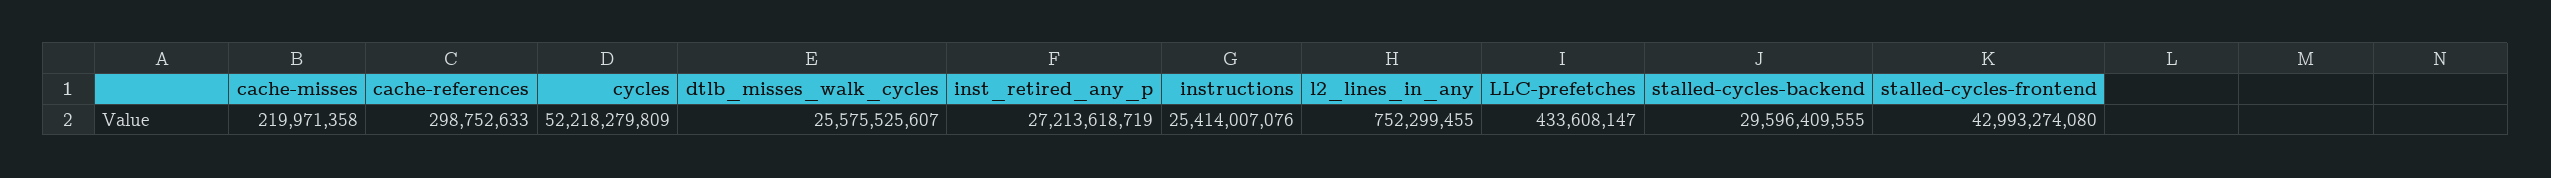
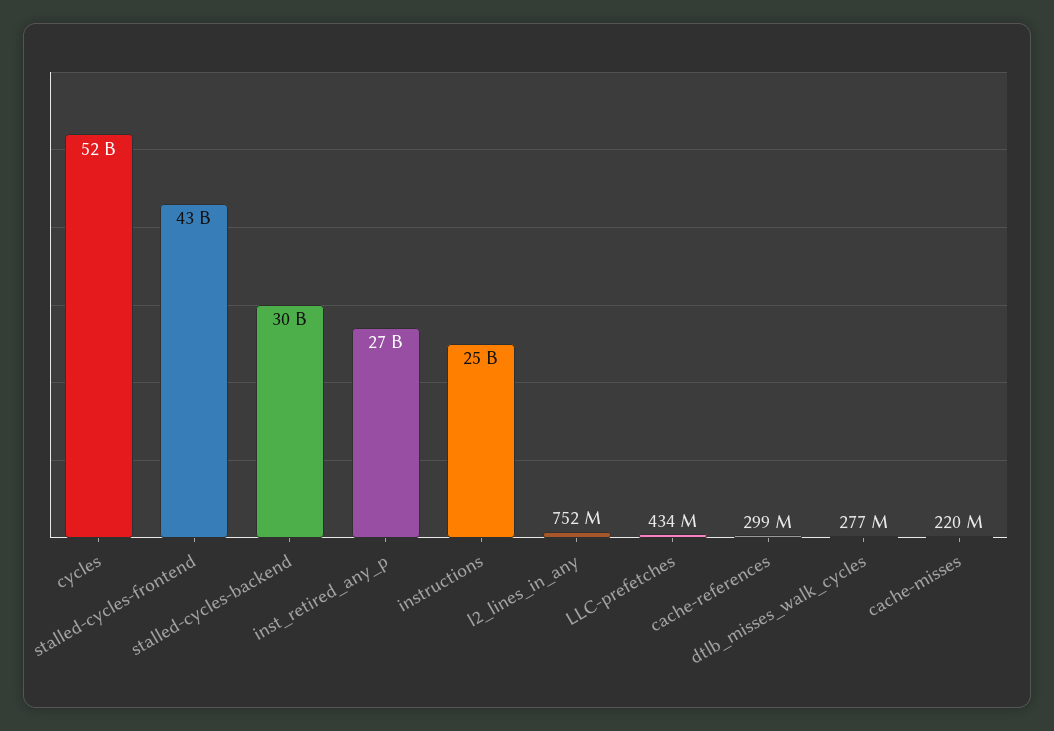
  {
    "cache-misses": 219971358,
    "cache-references": 298752633,
    "cycles": 52218279809,
-   "dtlb_misses_walk_cycles": 25575525607,
+   "dtlb_misses_walk_cycles": 277000000,
    "inst_retired_any_p": 27213618719,
    "instructions": 25414007076,
    "l2_lines_in_any": 752299455,
    "LLC-prefetches": 433608147,
    "stalled-cycles-backend": 29596409555,
    "stalled-cycles-frontend": 42993274080
  }

